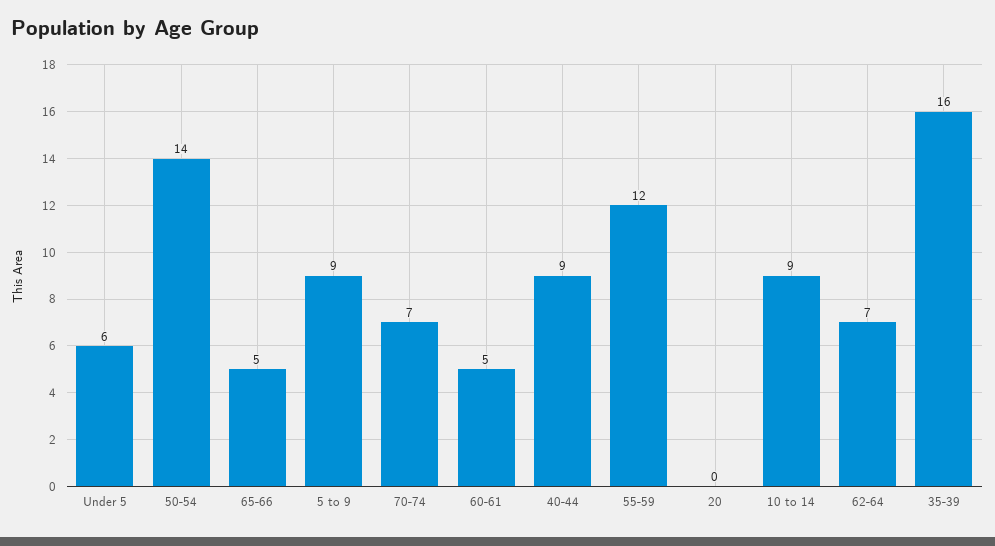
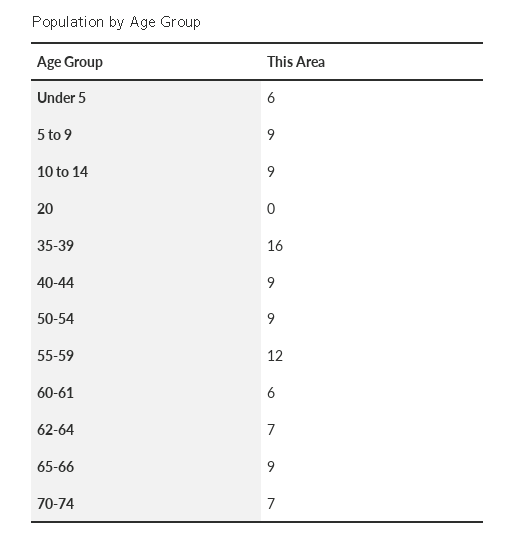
  {
    "Under 5": 6,
-   "50-54": 14,
+   "50-54": 9,
-   "65-66": 5,
+   "65-66": 9,
    "5 to 9": 9,
    "70-74": 7,
-   "60-61": 5,
+   "60-61": 6,
    "40-44": 9,
    "55-59": 12,
    "20": 0,
    "10 to 14": 9,
    "62-64": 7,
    "35-39": 16
  }

